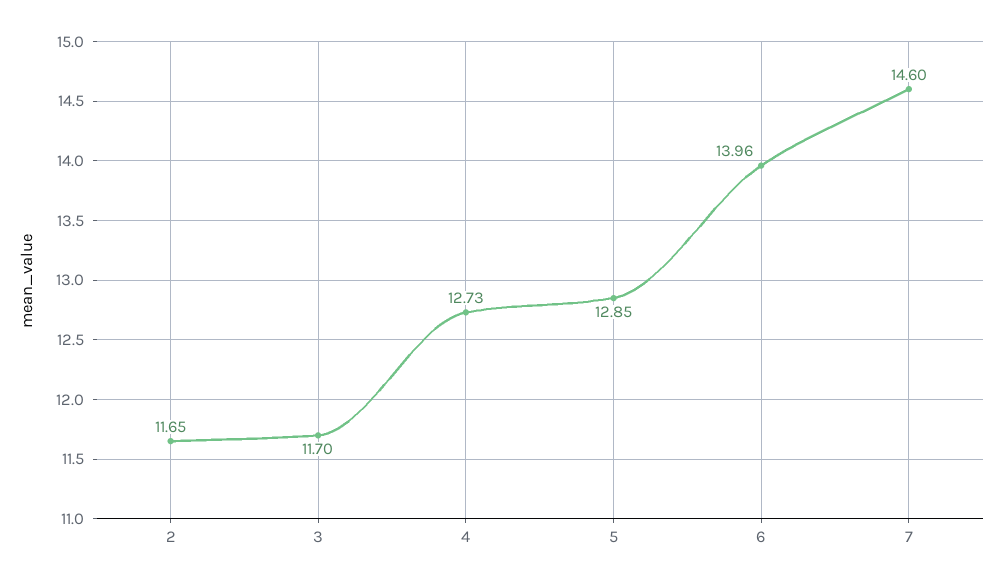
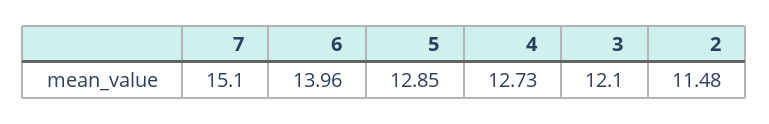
  {
-   "2": 11.65,
+   "2": 11.48,
-   "3": 11.7,
+   "3": 12.1,
    "4": 12.73,
    "5": 12.85,
    "6": 13.96,
-   "7": 14.6
+   "7": 15.1
  }

